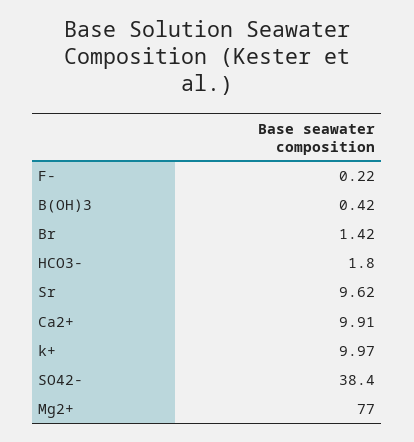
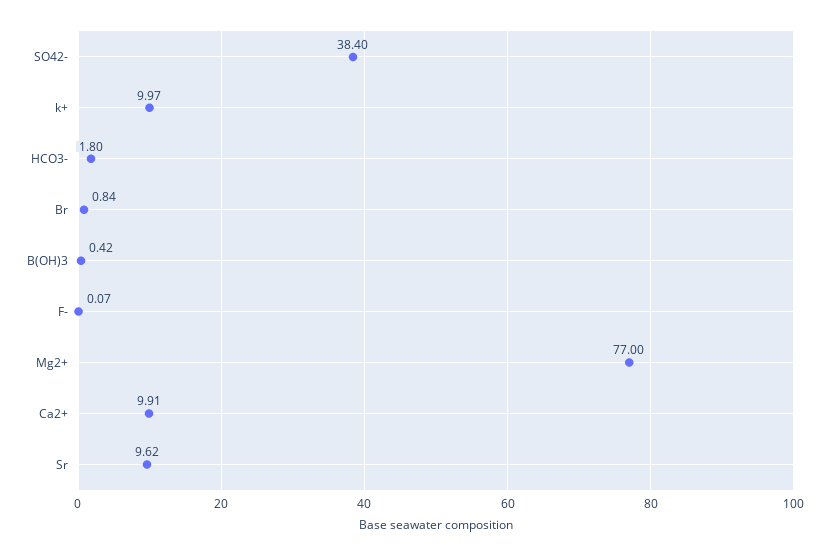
  {
-   "F-": 0.22,
+   "F-": 0.07,
    "B(OH)3": 0.42,
-   "Br": 1.42,
+   "Br": 0.84,
    "HCO3-": 1.8,
    "Sr": 9.62,
    "Ca2+": 9.91,
    "k+": 9.97,
    "SO42-": 38.4,
    "Mg2+": 77
  }

